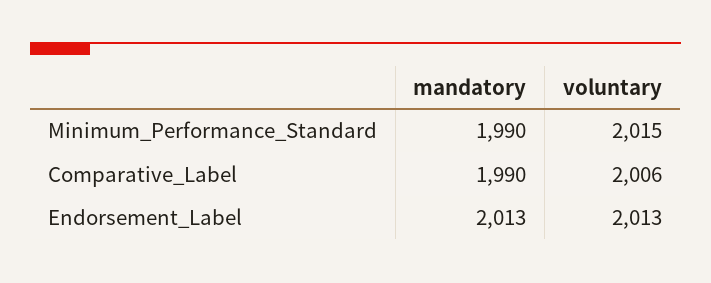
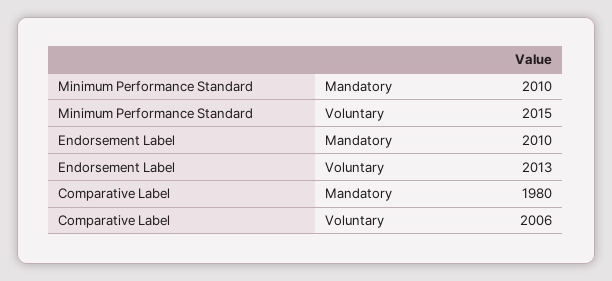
  {
    "mandatory": {
-     "Minimum_Performance_Standard": 1990,
+     "Minimum_Performance_Standard": 2010,
-     "Comparative_Label": 1990,
+     "Comparative_Label": 1980,
-     "Endorsement_Label": 2013
+     "Endorsement_Label": 2010
    },
    "voluntary": {
      "Minimum_Performance_Standard": 2015,
      "Comparative_Label": 2006,
      "Endorsement_Label": 2013
    }
  }

